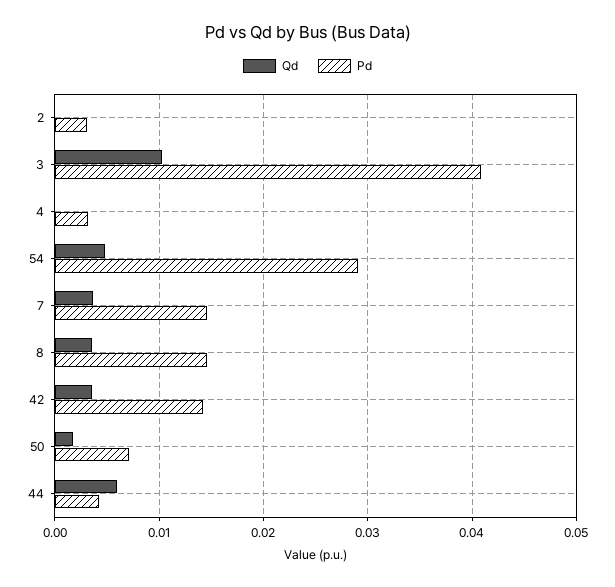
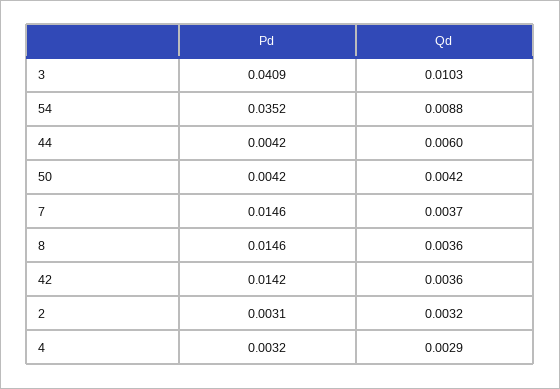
  {
    "Qd": {
-     "2": 0,
+     "2": 0.0032,
      "3": 0.0103,
-     "4": 0,
+     "4": 0.0029,
-     "54": 0.005,
+     "54": 0.0088,
      "7": 0.0037,
      "8": 0.0036,
      "42": 0.0036,
-     "50": 0.002,
+     "50": 0.0042,
      "44": 0.006
    },
    "Pd": {
      "2": 0.0031,
      "3": 0.0409,
      "4": 0.0032,
-     "54": 0.029,
+     "54": 0.0352,
      "7": 0.0146,
      "8": 0.0146,
      "42": 0.0142,
-     "50": 0.007,
+     "50": 0.0042,
      "44": 0.0042
    }
  }

